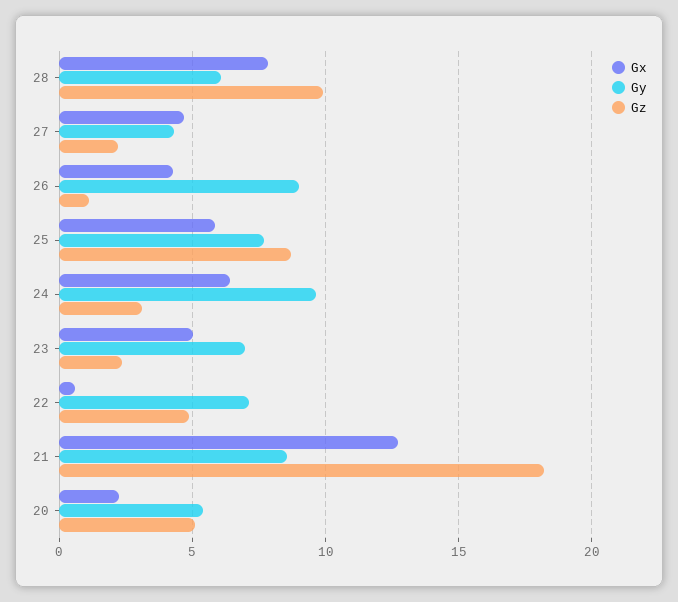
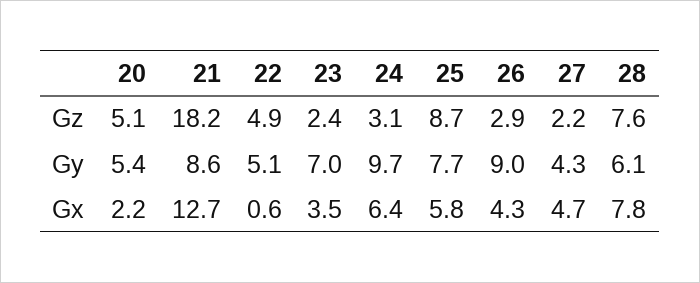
  {
    "Gx": {
      "28": 7.8,
      "27": 4.7,
      "26": 4.3,
      "25": 5.8,
      "24": 6.4,
-     "23": 5,
+     "23": 3.5,
      "22": 0.6,
      "21": 12.7,
      "20": 2.2
    },
    "Gy": {
      "28": 6.1,
      "27": 4.3,
      "26": 9,
      "25": 7.7,
      "24": 9.7,
      "23": 7,
-     "22": 7,
+     "22": 5.1,
      "21": 8.6,
      "20": 5.4
    },
    "Gz": {
-     "28": 10,
+     "28": 7.6,
      "27": 2.2,
-     "26": 1,
+     "26": 2.9,
      "25": 8.7,
      "24": 3.1,
      "23": 2.4,
      "22": 4.9,
      "21": 18.2,
      "20": 5.1
    }
  }

